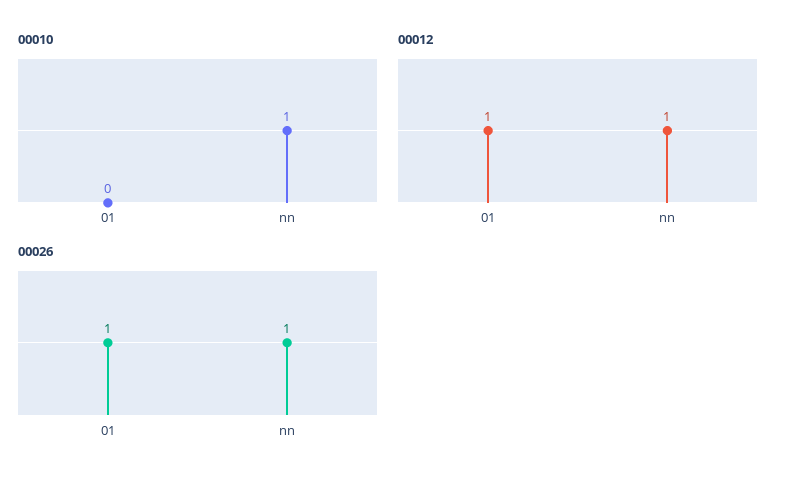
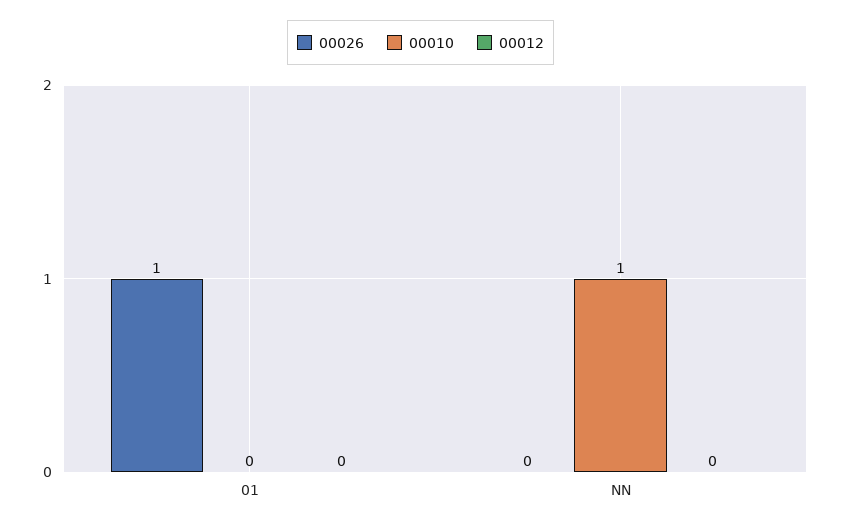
  {
    "00010": {
      "01": 0,
      "nn": 1
    },
    "00012": {
-     "01": 1,
+     "01": 0,
-     "nn": 1
+     "nn": 0
    },
    "00026": {
      "01": 1,
-     "nn": 1
+     "nn": 0
    }
  }

